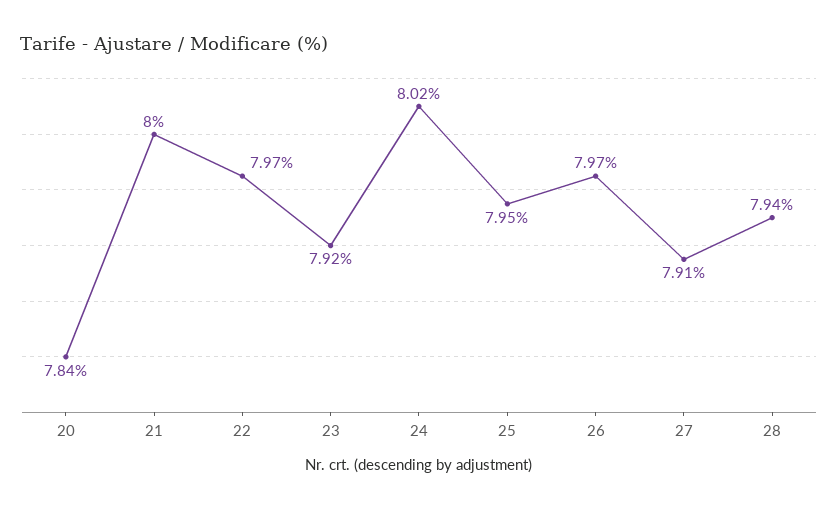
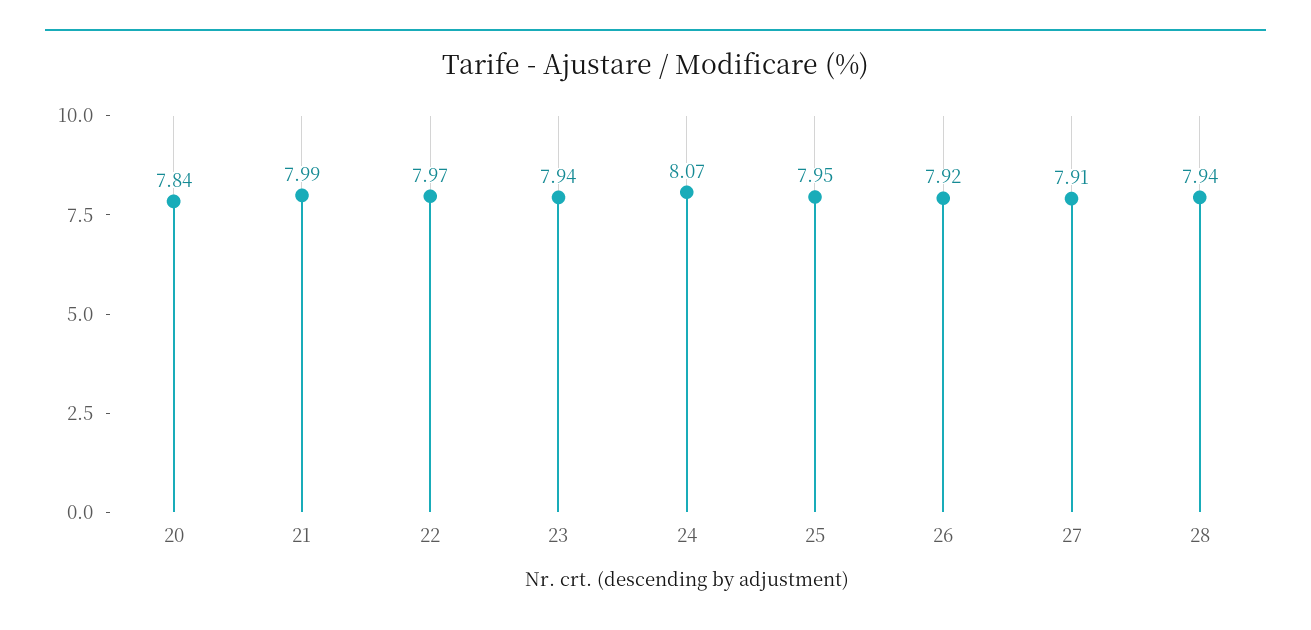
  {
    "20": 7.84,
-   "21": 8,
+   "21": 7.99,
    "22": 7.97,
-   "23": 7.92,
+   "23": 7.94,
-   "24": 8.02,
+   "24": 8.07,
    "25": 7.95,
-   "26": 7.97,
+   "26": 7.92,
    "27": 7.91,
    "28": 7.94
  }

